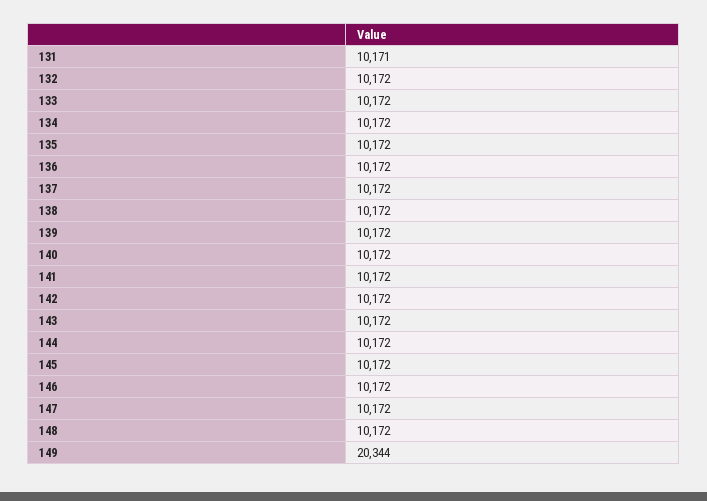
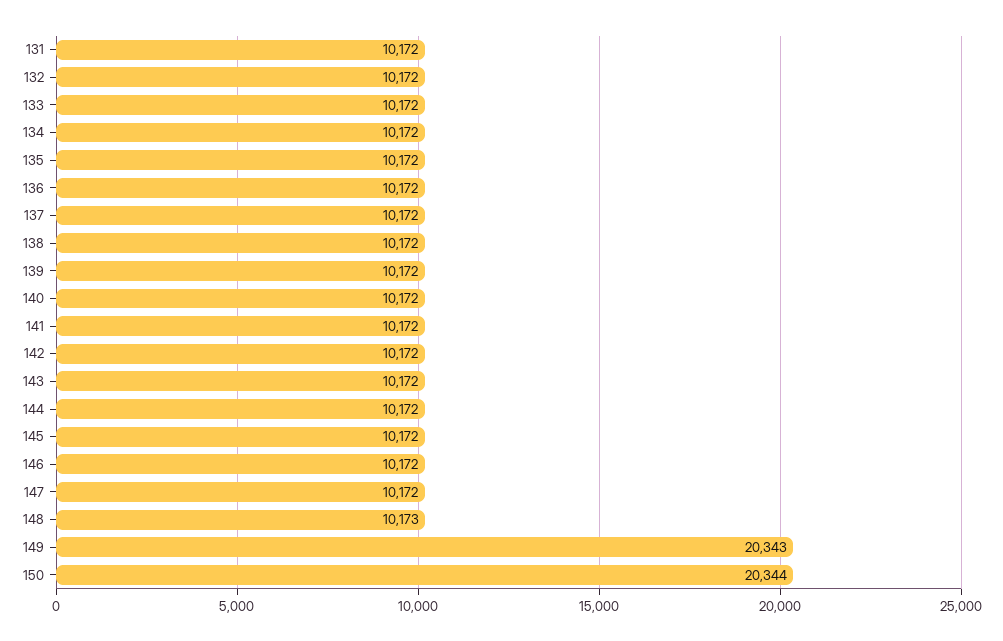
  {
-   "131": 10171,
+   "131": 10172,
    "132": 10172,
    "133": 10172,
    "134": 10172,
    "135": 10172,
    "136": 10172,
    "137": 10172,
    "138": 10172,
    "139": 10172,
    "140": 10172,
    "141": 10172,
    "142": 10172,
    "143": 10172,
    "144": 10172,
    "145": 10172,
    "146": 10172,
    "147": 10172,
-   "148": 10172,
+   "148": 10173,
-   "149": 20344
+   "149": 20343,
+   "150": 20344
  }

